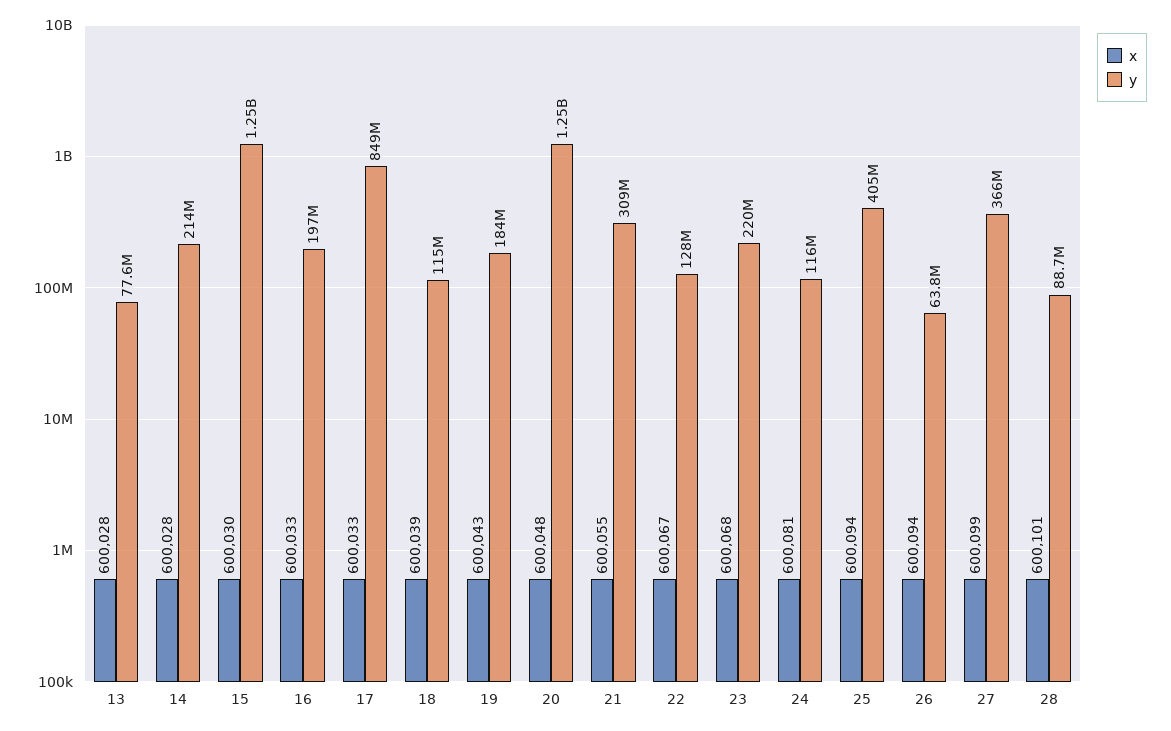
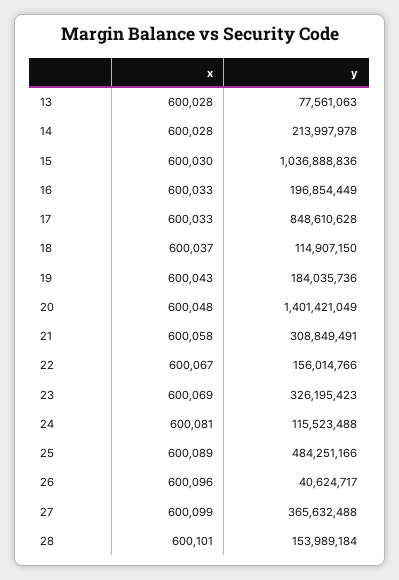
  {
    "x": {
      "13": 600028,
      "14": 600028,
      "15": 600030,
      "16": 600033,
      "17": 600033,
-     "18": 600039,
+     "18": 600037,
      "19": 600043,
      "20": 600048,
-     "21": 600055,
+     "21": 600058,
      "22": 600067,
-     "23": 600068,
+     "23": 600069,
      "24": 600081,
-     "25": 600094,
+     "25": 600089,
-     "26": 600094,
+     "26": 600096,
      "27": 600099,
      "28": 600101
    },
    "y": {
      "13": 77561063,
      "14": 213997978,
-     "15": 1250000000,
+     "15": 1036888836,
      "16": 196854449,
      "17": 848610628,
      "18": 114907150,
      "19": 184035736,
-     "20": 1250000000,
+     "20": 1401421049,
      "21": 308849491,
-     "22": 128000000,
+     "22": 156014766,
-     "23": 220000000,
+     "23": 326195423,
      "24": 115523488,
-     "25": 405000000,
+     "25": 484251166,
-     "26": 63800000,
+     "26": 40624717,
      "27": 365632488,
-     "28": 88700000
+     "28": 153989184
    }
  }

